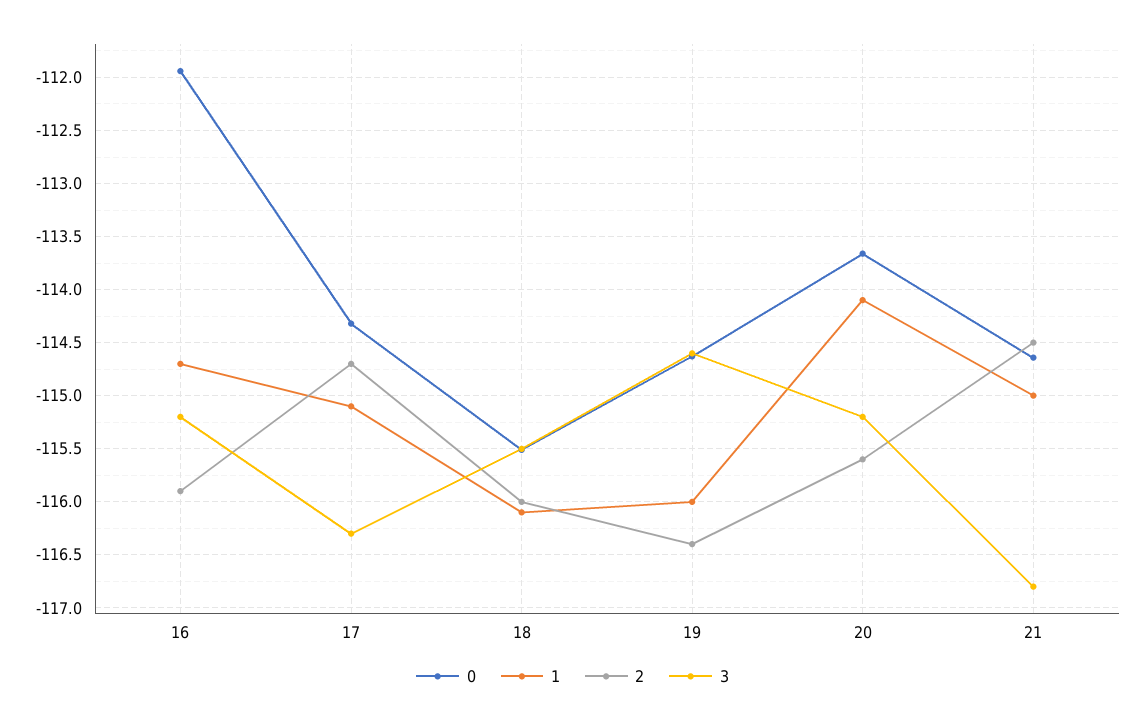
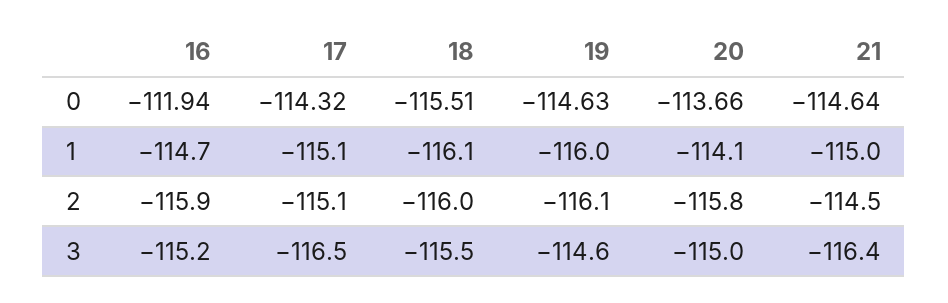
  {
    "0": {
      "16": -111.94,
      "17": -114.32,
      "18": -115.51,
      "19": -114.63,
      "20": -113.66,
      "21": -114.64
    },
    "1": {
      "16": -114.7,
      "17": -115.1,
      "18": -116.1,
      "19": -116,
      "20": -114.1,
      "21": -115
    },
    "2": {
      "16": -115.9,
-     "17": -114.7,
+     "17": -115.1,
      "18": -116,
-     "19": -116.4,
+     "19": -116.1,
-     "20": -115.6,
+     "20": -115.8,
      "21": -114.5
    },
    "3": {
      "16": -115.2,
-     "17": -116.3,
+     "17": -116.5,
      "18": -115.5,
      "19": -114.6,
-     "20": -115.2,
+     "20": -115,
-     "21": -116.8
+     "21": -116.4
    }
  }

